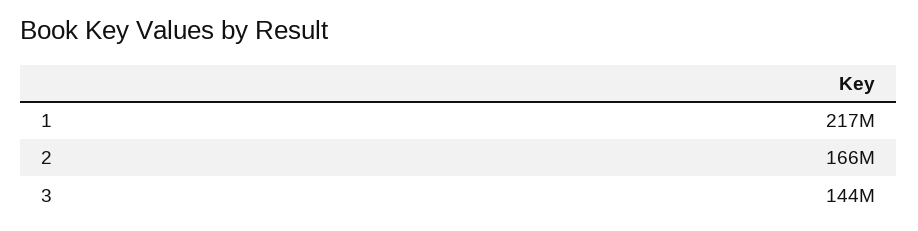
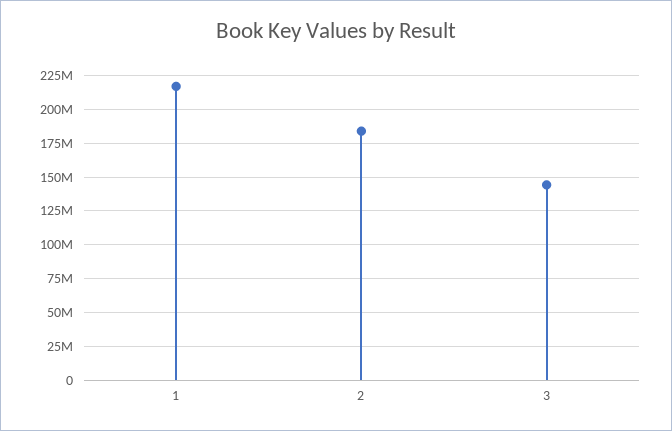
  {
    "1": 217000000,
-   "2": 166000000,
+   "2": 185000000,
    "3": 144000000
  }

